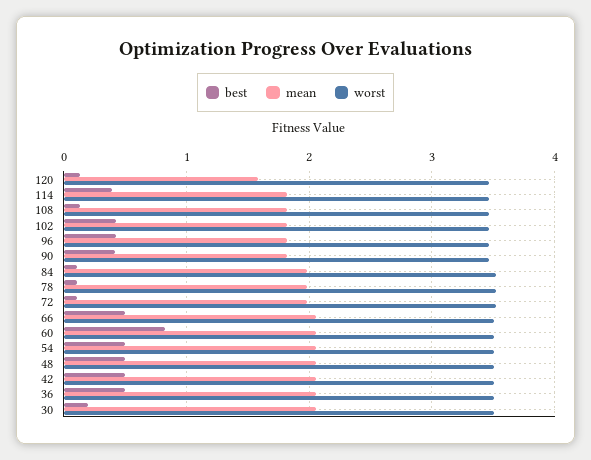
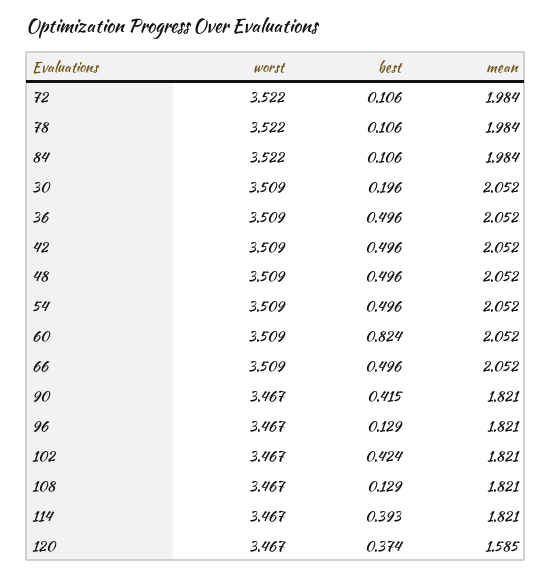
  {
    "best": {
-     "120": 0.1,
+     "120": 0.374,
      "114": 0.393,
      "108": 0.129,
      "102": 0.424,
-     "96": 0.4,
+     "96": 0.129,
      "90": 0.415,
      "84": 0.106,
      "78": 0.106,
      "72": 0.106,
      "66": 0.496,
      "60": 0.824,
      "54": 0.496,
      "48": 0.496,
      "42": 0.496,
      "36": 0.496,
      "30": 0.196
    },
    "mean": {
      "120": 1.585,
      "114": 1.821,
      "108": 1.821,
      "102": 1.821,
      "96": 1.821,
      "90": 1.821,
      "84": 1.984,
      "78": 1.984,
      "72": 1.984,
      "66": 2.052,
      "60": 2.052,
      "54": 2.052,
      "48": 2.052,
      "42": 2.052,
      "36": 2.052,
      "30": 2.052
    },
    "worst": {
      "120": 3.467,
      "114": 3.467,
      "108": 3.467,
      "102": 3.467,
      "96": 3.467,
      "90": 3.467,
      "84": 3.522,
      "78": 3.522,
      "72": 3.522,
      "66": 3.509,
      "60": 3.509,
      "54": 3.509,
      "48": 3.509,
      "42": 3.509,
      "36": 3.509,
      "30": 3.509
    }
  }

